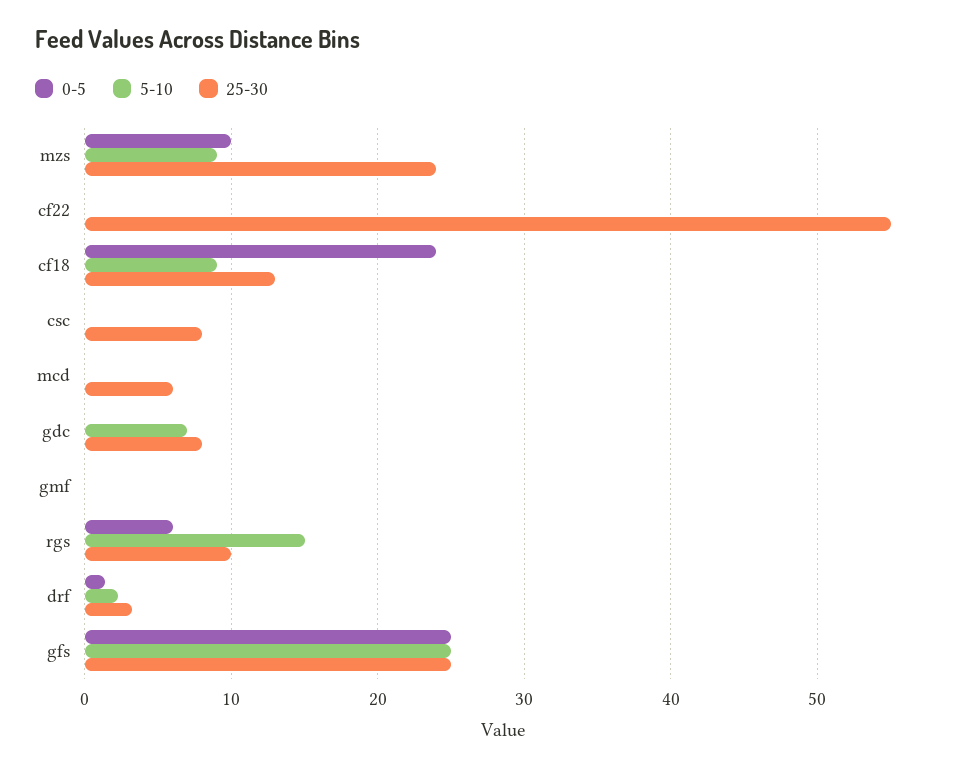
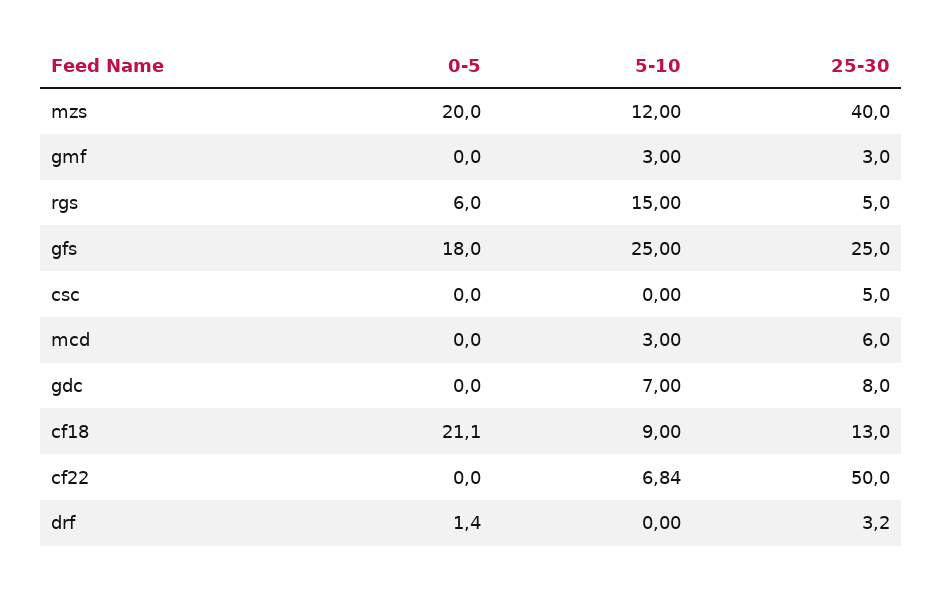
  {
    "0-5": {
-     "mzs": 10,
+     "mzs": 20,
      "cf22": 0,
-     "cf18": 24,
+     "cf18": 21.1,
      "csc": 0,
      "mcd": 0,
      "gdc": 0,
      "gmf": 0,
      "rgs": 6,
      "drf": 1.4,
-     "gfs": 25
+     "gfs": 18
    },
    "5-10": {
-     "mzs": 9,
+     "mzs": 12,
-     "cf22": 0,
+     "cf22": 6.84,
      "cf18": 9,
      "csc": 0,
-     "mcd": 0,
+     "mcd": 3,
      "gdc": 7,
-     "gmf": 0,
+     "gmf": 3,
      "rgs": 15,
-     "drf": 2,
+     "drf": 0,
      "gfs": 25
    },
    "25-30": {
-     "mzs": 24,
+     "mzs": 40,
-     "cf22": 55,
+     "cf22": 50,
      "cf18": 13,
-     "csc": 8,
+     "csc": 5,
      "mcd": 6,
      "gdc": 8,
-     "gmf": 0,
+     "gmf": 3,
-     "rgs": 10,
+     "rgs": 5,
      "drf": 3.2,
      "gfs": 25
    }
  }

